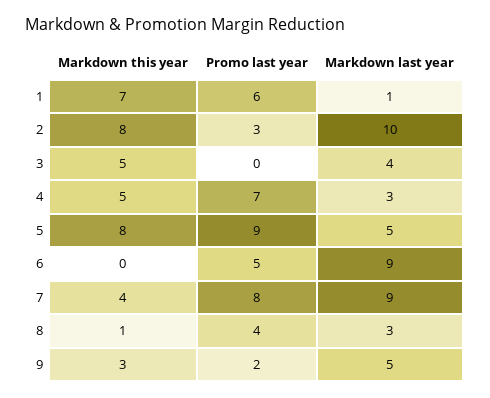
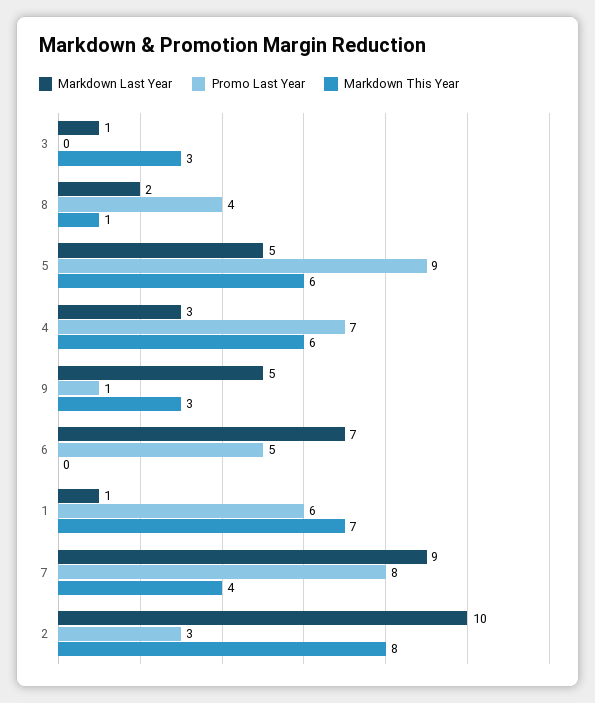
  {
    "Markdown this year": {
      "1": 7,
      "2": 8,
-     "3": 5,
+     "3": 3,
-     "4": 5,
+     "4": 6,
-     "5": 8,
+     "5": 6,
      "6": 0,
      "7": 4,
      "8": 1,
      "9": 3
    },
    "Promo last year": {
      "1": 6,
      "2": 3,
      "3": 0,
      "4": 7,
      "5": 9,
      "6": 5,
      "7": 8,
      "8": 4,
-     "9": 2
+     "9": 1
    },
    "Markdown last year": {
      "1": 1,
      "2": 10,
-     "3": 4,
+     "3": 1,
      "4": 3,
      "5": 5,
-     "6": 9,
+     "6": 7,
      "7": 9,
-     "8": 3,
+     "8": 2,
      "9": 5
    }
  }

